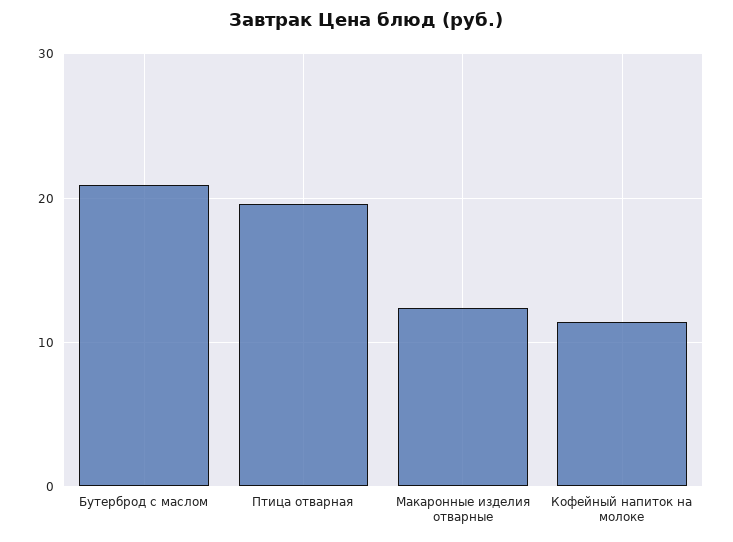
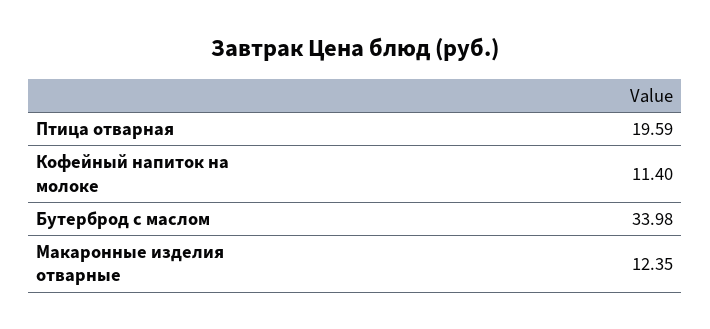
  {
-   "Бутерброд с маслом": 21,
+   "Бутерброд с маслом": 33.98,
    "Птица отварная": 19.59,
    "Макаронные изделия отварные": 12.35,
    "Кофейный напиток на молоке": 11.4
  }

